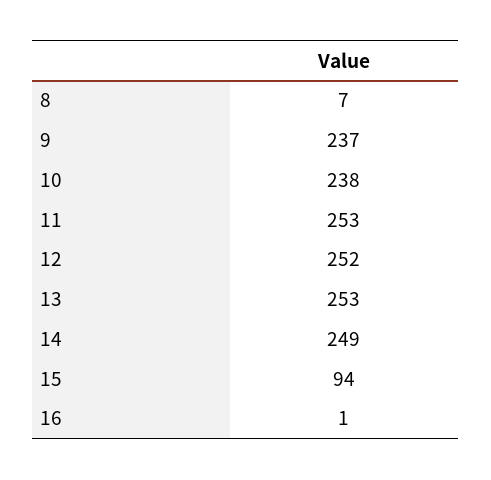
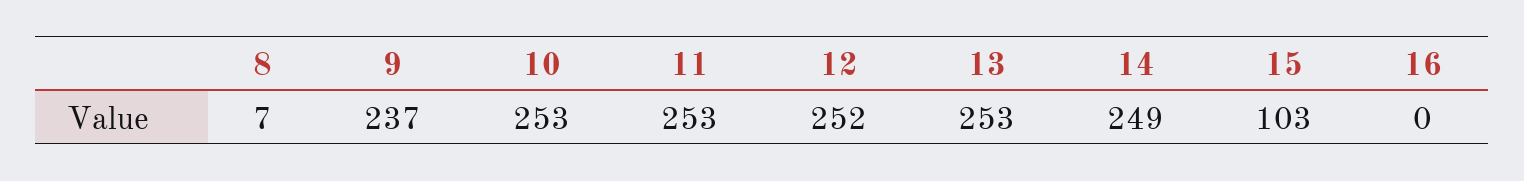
  {
    "8": 7,
    "9": 237,
-   "10": 238,
+   "10": 253,
    "11": 253,
    "12": 252,
    "13": 253,
    "14": 249,
-   "15": 94,
+   "15": 103,
-   "16": 1
+   "16": 0
  }

